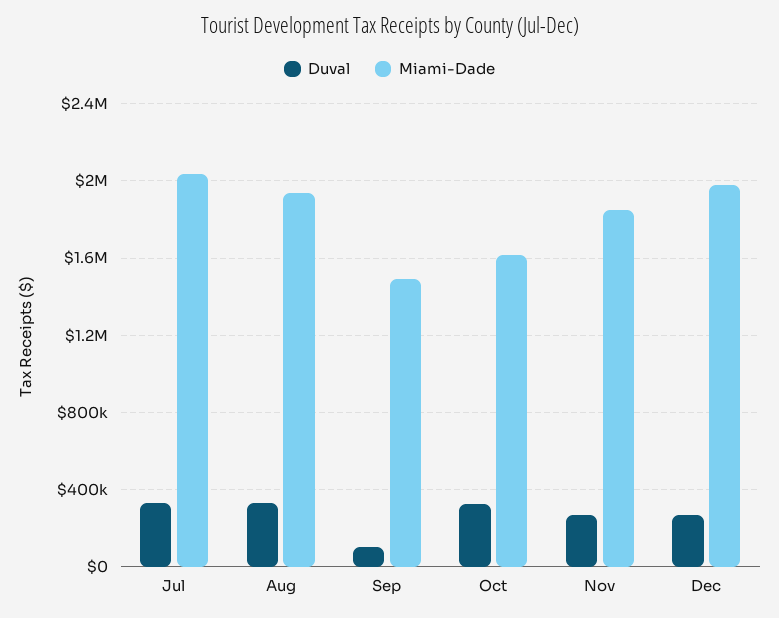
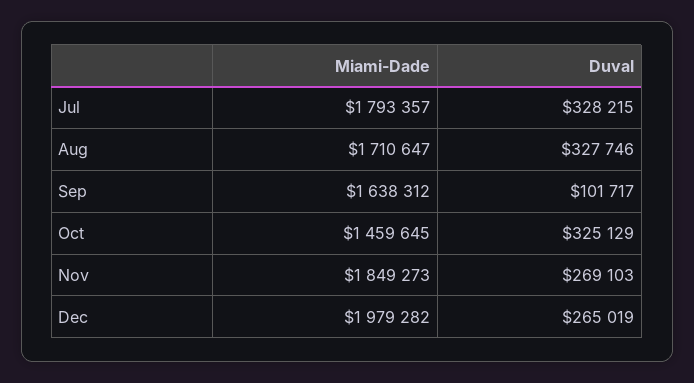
  {
    "Duval": {
      "Jul": 328215,
      "Aug": 327746,
      "Sep": 101717,
      "Oct": 325129,
      "Nov": 269103,
      "Dec": 265019
    },
    "Miami-Dade": {
-     "Jul": 2050000,
+     "Jul": 1793357,
-     "Aug": 1950000,
+     "Aug": 1710647,
-     "Sep": 1500000,
+     "Sep": 1638312,
-     "Oct": 1600000,
+     "Oct": 1459645,
      "Nov": 1849273,
      "Dec": 1979282
    }
  }

